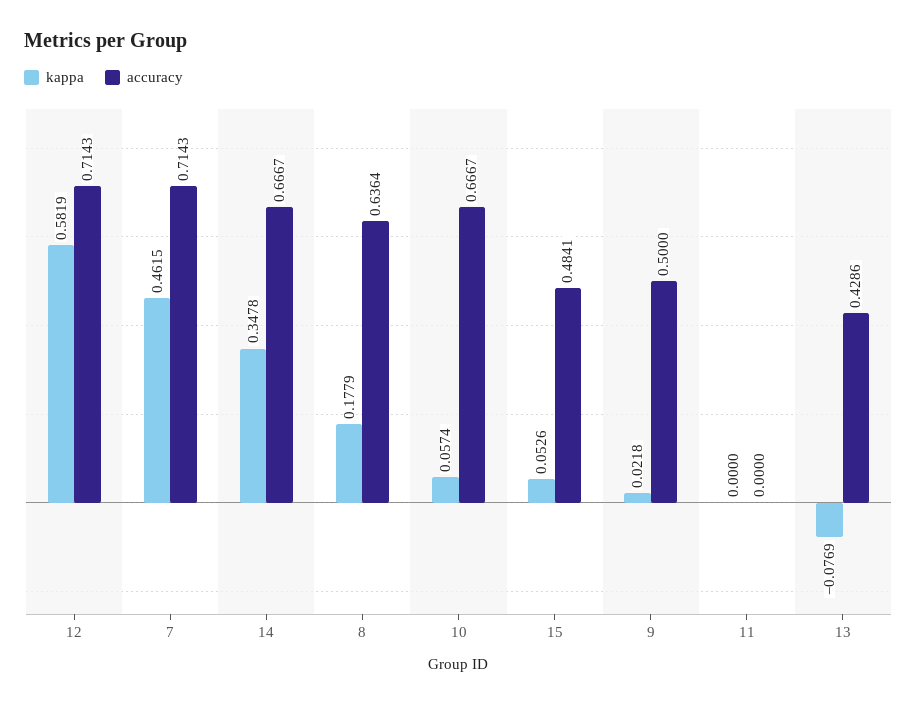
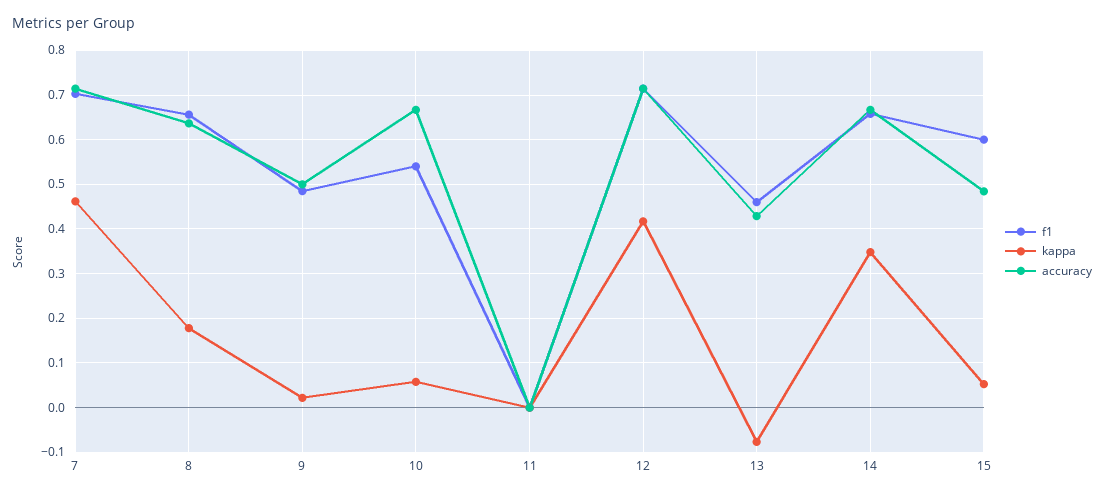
  {
    "kappa": {
-     "12": 0.5819,
+     "12": 0.42,
      "7": 0.4615,
      "14": 0.3478,
      "8": 0.1779,
      "10": 0.0574,
      "15": 0.0526,
      "9": 0.0218,
      "11": 0,
      "13": -0.0769
    },
    "accuracy": {
      "12": 0.7143,
      "7": 0.7143,
      "14": 0.6667,
      "8": 0.6364,
      "10": 0.6667,
      "15": 0.4841,
      "9": 0.5,
      "11": 0,
      "13": 0.4286
-   }
+   },
+   "f1": {
+     "7": 0.7,
+     "8": 0.66,
+     "9": 0.48,
+     "10": 0.54,
+     "11": 0,
+     "12": 0.72,
+     "13": 0.46,
+     "14": 0.66,
+     "15": 0.6
+   }
  }

